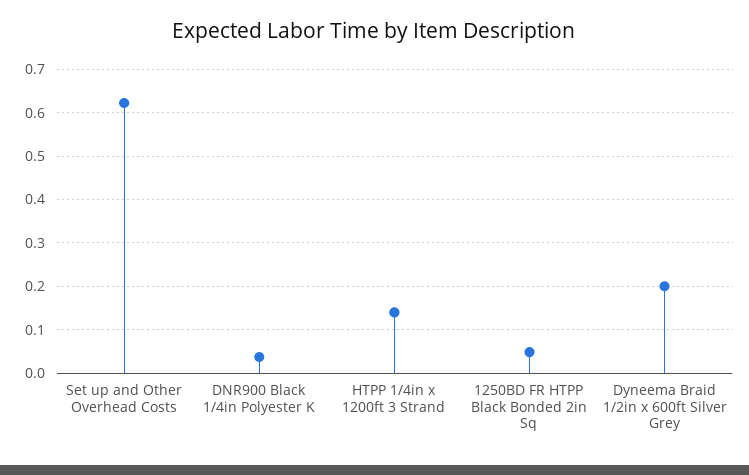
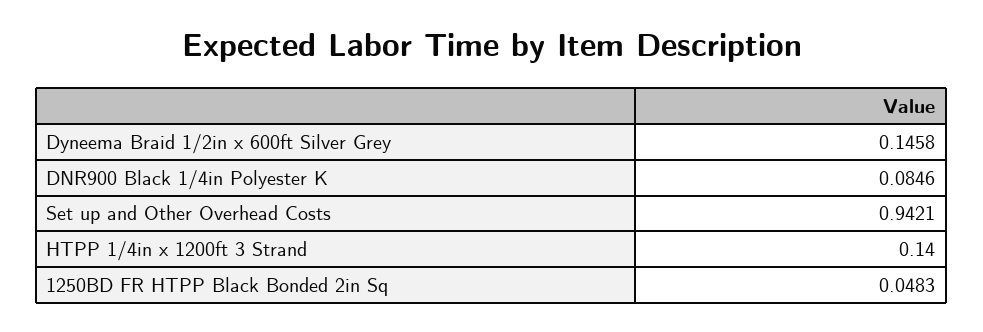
  {
-   "Set up and Other Overhead Costs": 0.62,
+   "Set up and Other Overhead Costs": 0.9421,
-   "DNR900 Black 1/4in Polyester K": 0.04,
+   "DNR900 Black 1/4in Polyester K": 0.0846,
    "HTPP 1/4in x 1200ft 3 Strand": 0.14,
    "1250BD FR HTPP Black Bonded 2in Sq": 0.0483,
-   "Dyneema Braid 1/2in x 600ft Silver Grey": 0.2
+   "Dyneema Braid 1/2in x 600ft Silver Grey": 0.1458
  }

